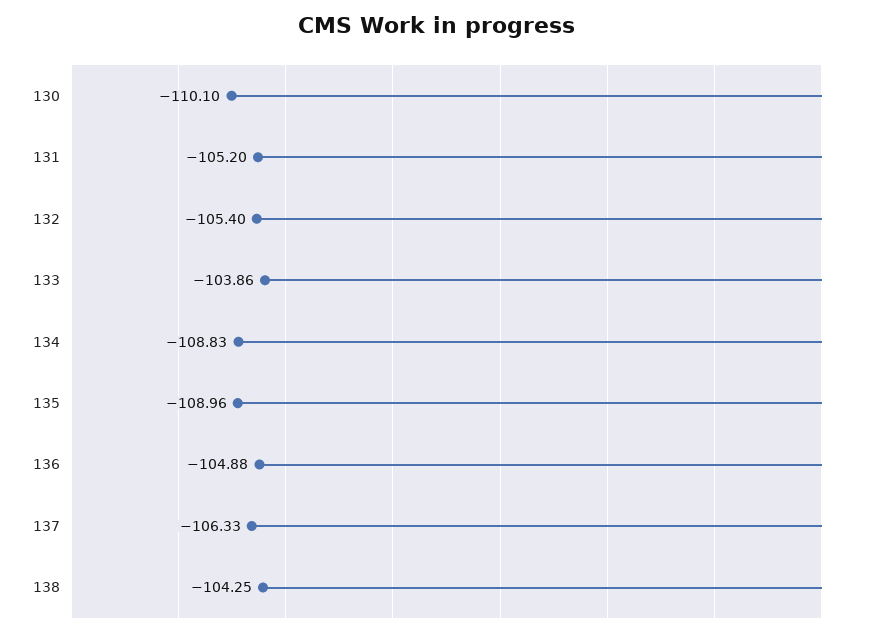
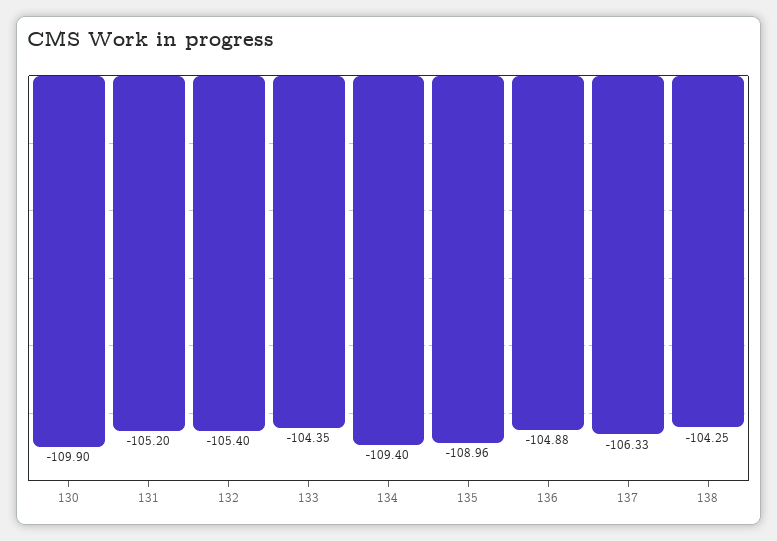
  {
-   "130": -110.1,
+   "130": -109.9,
    "131": -105.2,
    "132": -105.4,
-   "133": -103.86,
+   "133": -104.35,
-   "134": -108.83,
+   "134": -109.4,
    "135": -108.96,
    "136": -104.88,
    "137": -106.33,
    "138": -104.25
  }

